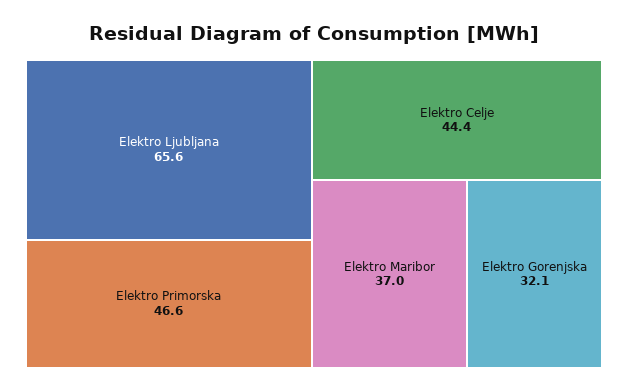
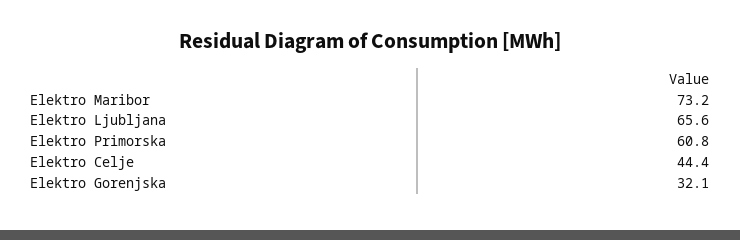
  {
    "Elektro Ljubljana": 65.6,
-   "Elektro Primorska": 46.6,
+   "Elektro Primorska": 60.8,
    "Elektro Celje": 44.4,
-   "Elektro Maribor": 37,
+   "Elektro Maribor": 73.2,
    "Elektro Gorenjska": 32.1
  }

